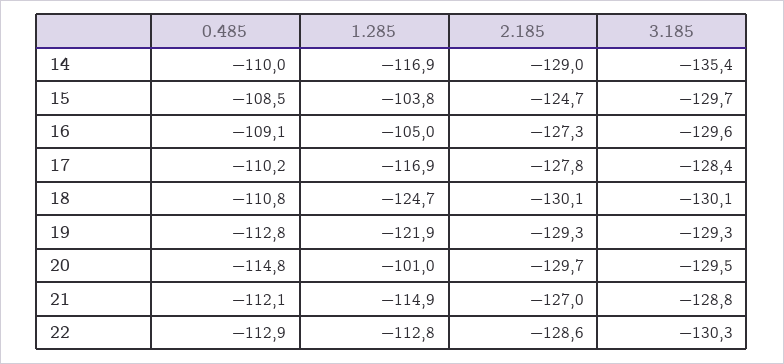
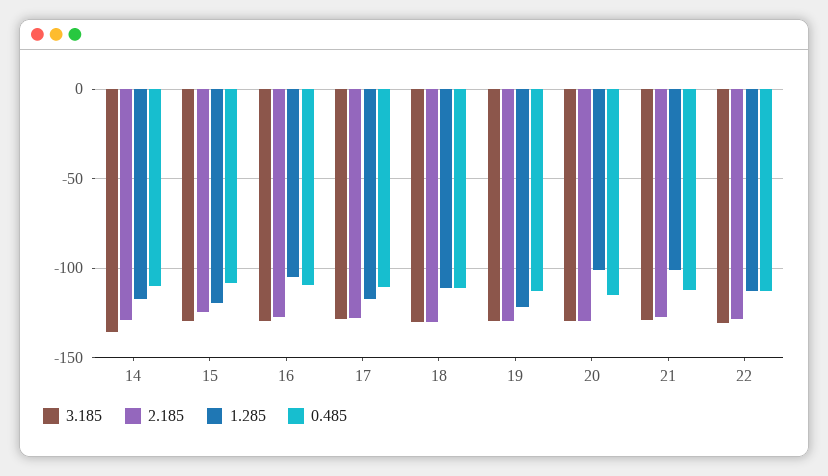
  {
    "0.485": {
      "14": -110,
      "15": -108.5,
      "16": -109.1,
      "17": -110.2,
      "18": -110.8,
      "19": -112.8,
      "20": -114.8,
      "21": -112.1,
      "22": -112.9
    },
    "1.285": {
      "14": -116.9,
-     "15": -103.8,
+     "15": -120,
      "16": -105,
      "17": -116.9,
-     "18": -124.7,
+     "18": -110,
      "19": -121.9,
      "20": -101,
-     "21": -114.9,
+     "21": -100,
      "22": -112.8
    },
    "2.185": {
      "14": -129,
      "15": -124.7,
      "16": -127.3,
      "17": -127.8,
      "18": -130.1,
      "19": -129.3,
      "20": -129.7,
      "21": -127,
      "22": -128.6
    },
    "3.185": {
      "14": -135.4,
      "15": -129.7,
      "16": -129.6,
      "17": -128.4,
      "18": -130.1,
      "19": -129.3,
      "20": -129.5,
      "21": -128.8,
      "22": -130.3
    }
  }

